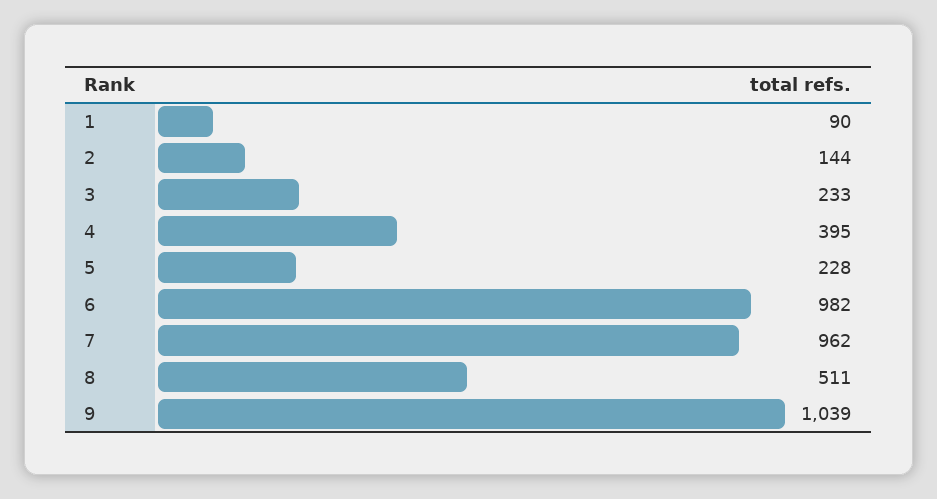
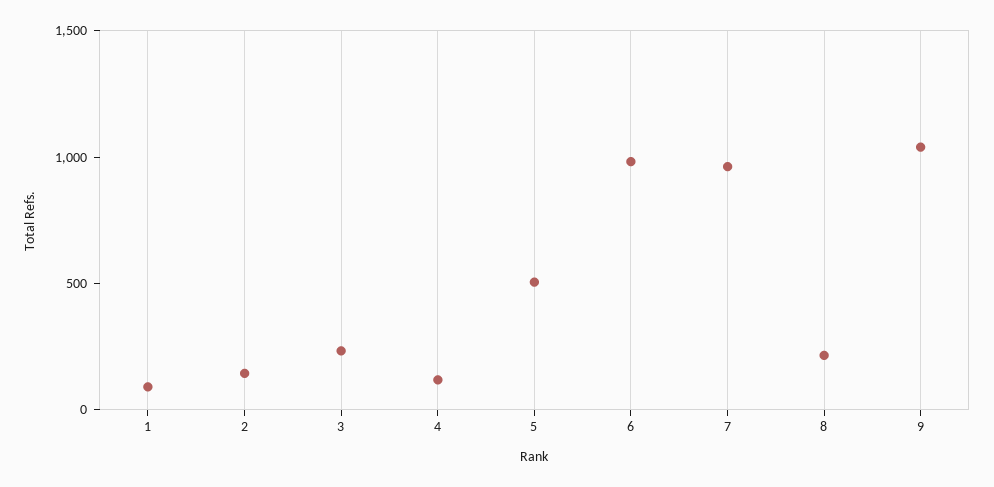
  {
    "1": 90,
    "2": 144,
    "3": 233,
-   "4": 395,
+   "4": 100,
-   "5": 228,
+   "5": 500,
    "6": 982,
    "7": 962,
-   "8": 511,
+   "8": 200,
    "9": 1039
  }

